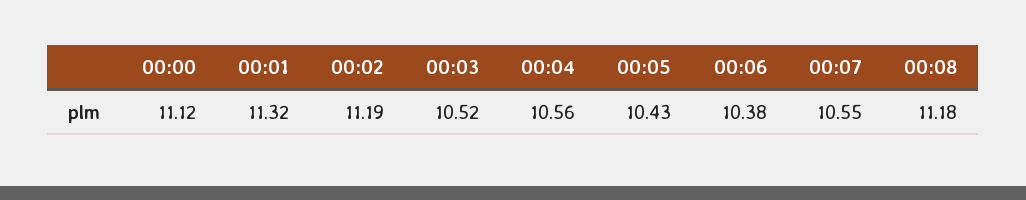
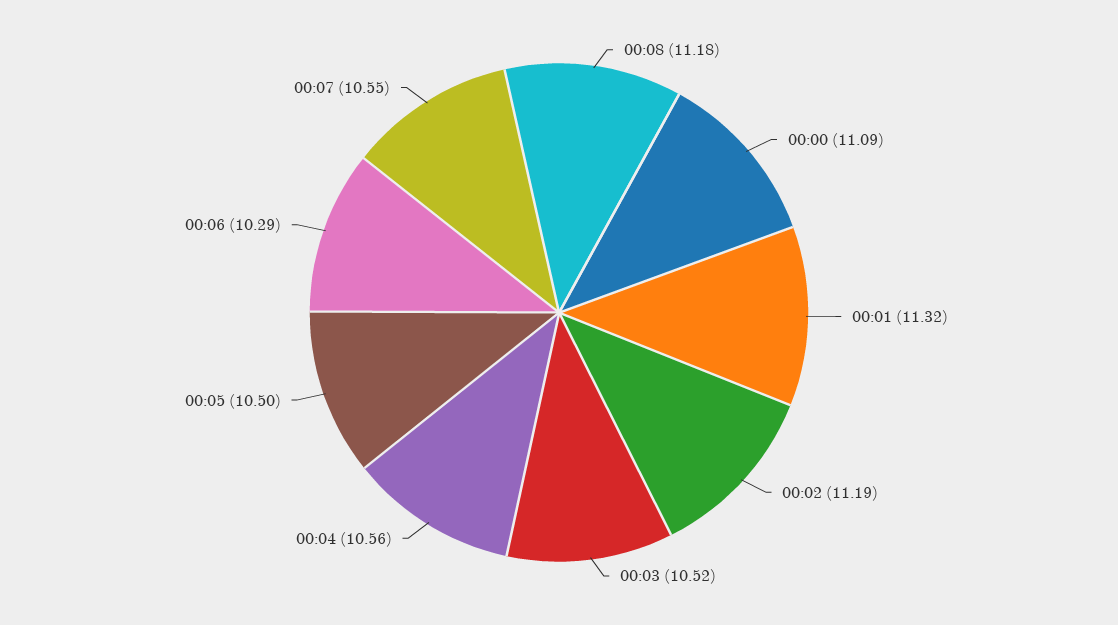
  {
-   "00:00": 11.12,
+   "00:00": 11.09,
    "00:01": 11.32,
    "00:02": 11.19,
    "00:03": 10.52,
    "00:04": 10.56,
-   "00:05": 10.43,
+   "00:05": 10.5,
-   "00:06": 10.38,
+   "00:06": 10.29,
    "00:07": 10.55,
    "00:08": 11.18
  }

